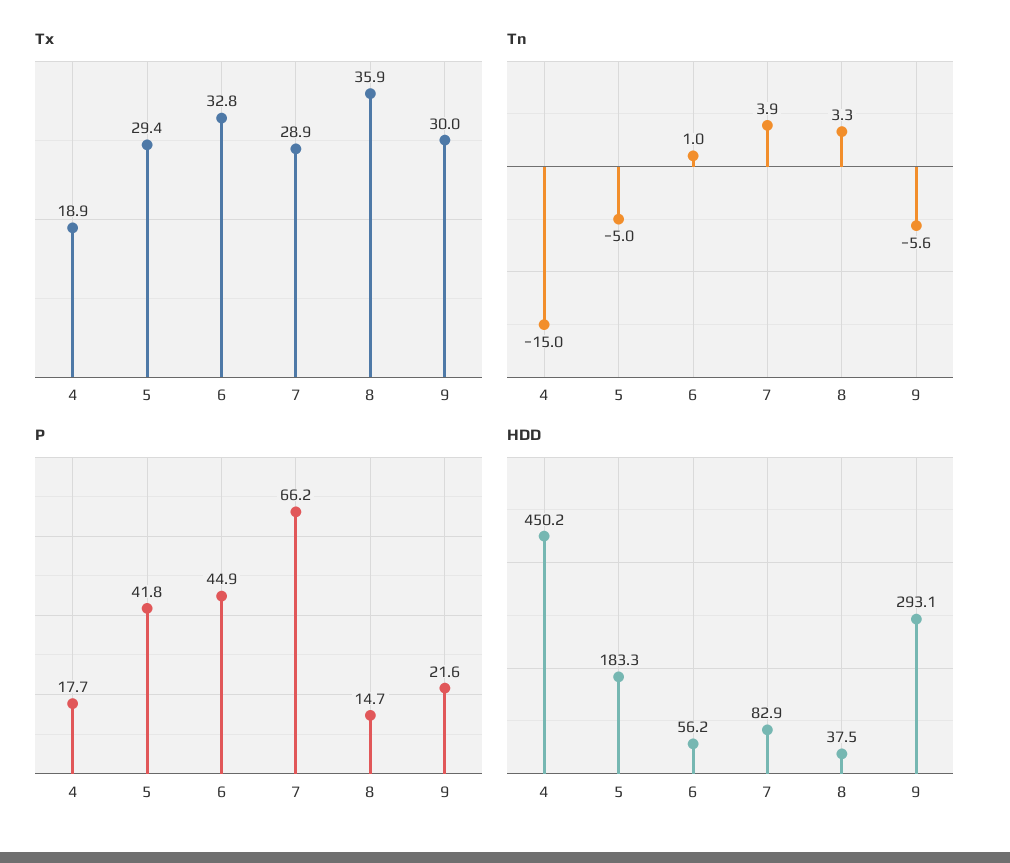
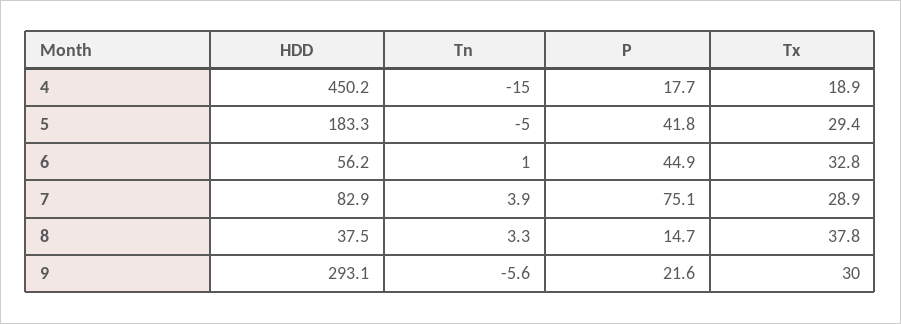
  {
    "Tx": {
      "4": 18.9,
      "5": 29.4,
      "6": 32.8,
      "7": 28.9,
-     "8": 35.9,
+     "8": 37.8,
      "9": 30
    },
    "Tn": {
      "4": -15,
      "5": -5,
      "6": 1,
      "7": 3.9,
      "8": 3.3,
      "9": -5.6
    },
    "P": {
      "4": 17.7,
      "5": 41.8,
      "6": 44.9,
-     "7": 66.2,
+     "7": 75.1,
      "8": 14.7,
      "9": 21.6
    },
    "HDD": {
      "4": 450.2,
      "5": 183.3,
      "6": 56.2,
      "7": 82.9,
      "8": 37.5,
      "9": 293.1
    }
  }

